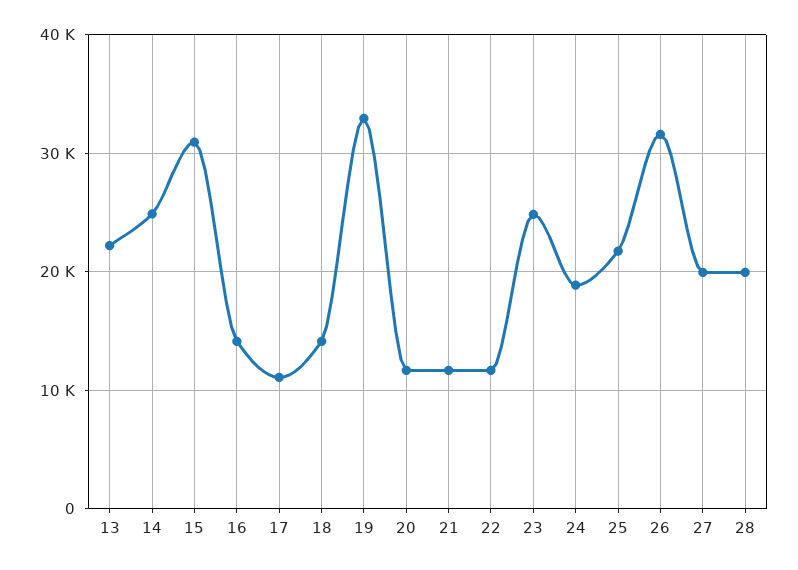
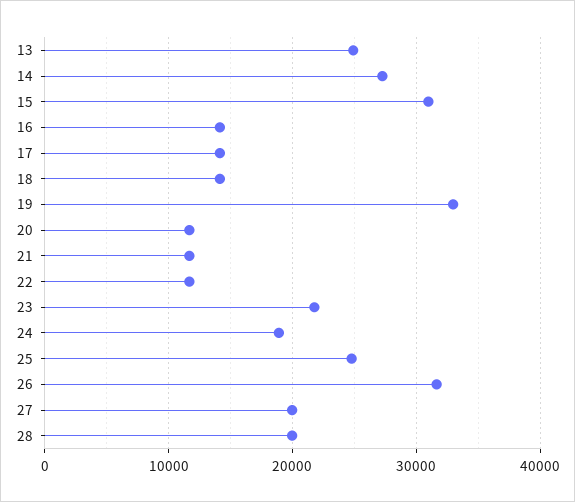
  {
-   "13": 22000,
+   "13": 25000,
-   "14": 25000,
+   "14": 27000,
    "15": 31000,
    "16": 14000,
-   "17": 11000,
+   "17": 14000,
    "18": 14000,
    "19": 33000,
    "20": 12000,
    "21": 12000,
    "22": 12000,
-   "23": 25000,
+   "23": 22000,
    "24": 19000,
-   "25": 22000,
+   "25": 25000,
    "26": 32000,
    "27": 20000,
    "28": 20000
  }

